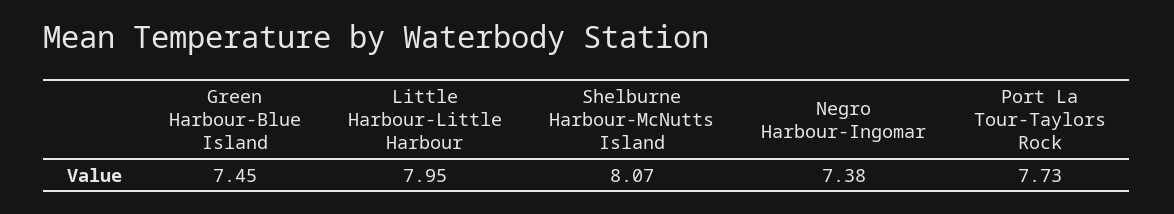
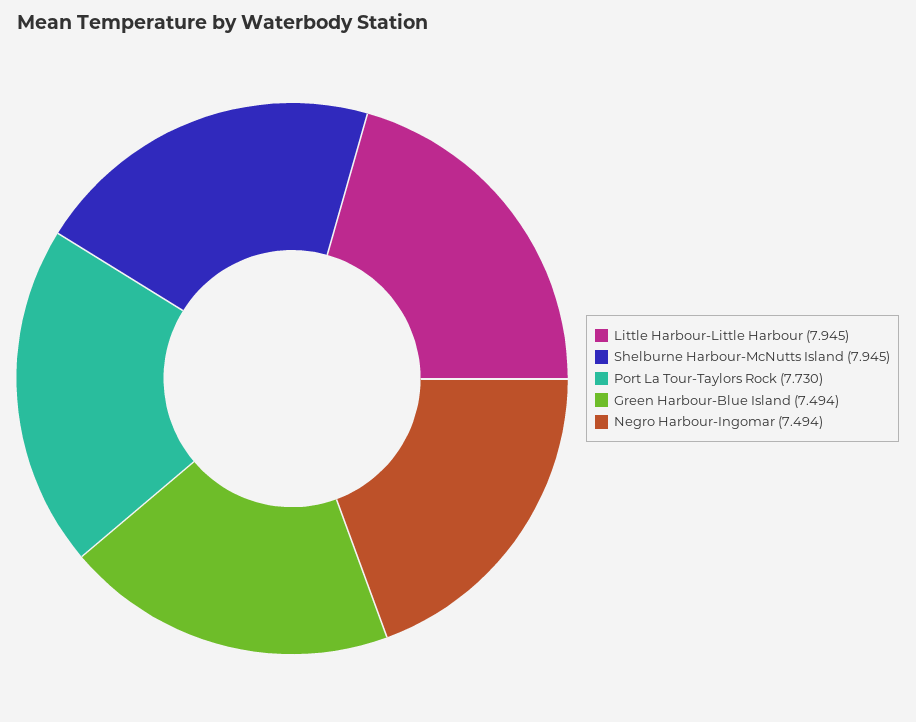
  {
-   "Green Harbour-Blue Island": 7.45,
+   "Green Harbour-Blue Island": 7.494,
    "Little Harbour-Little Harbour": 7.945,
-   "Shelburne Harbour-McNutts Island": 8.07,
+   "Shelburne Harbour-McNutts Island": 7.945,
-   "Negro Harbour-Ingomar": 7.38,
+   "Negro Harbour-Ingomar": 7.494,
    "Port La Tour-Taylors Rock": 7.73
  }

